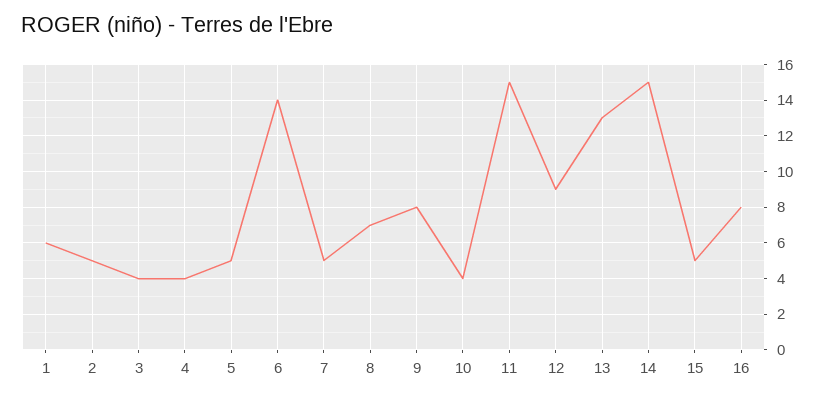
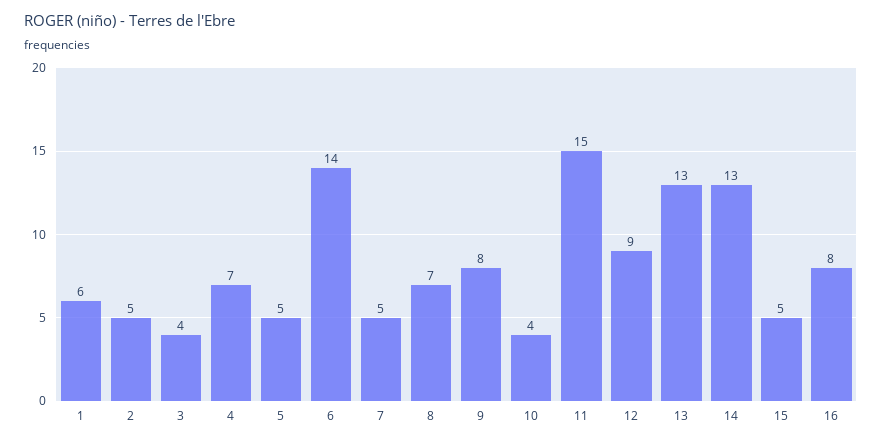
  {
    "1": 6,
    "2": 5,
    "3": 4,
-   "4": 4,
+   "4": 7,
    "5": 5,
    "6": 14,
    "7": 5,
    "8": 7,
    "9": 8,
    "10": 4,
    "11": 15,
    "12": 9,
    "13": 13,
-   "14": 15,
+   "14": 13,
    "15": 5,
    "16": 8
  }

